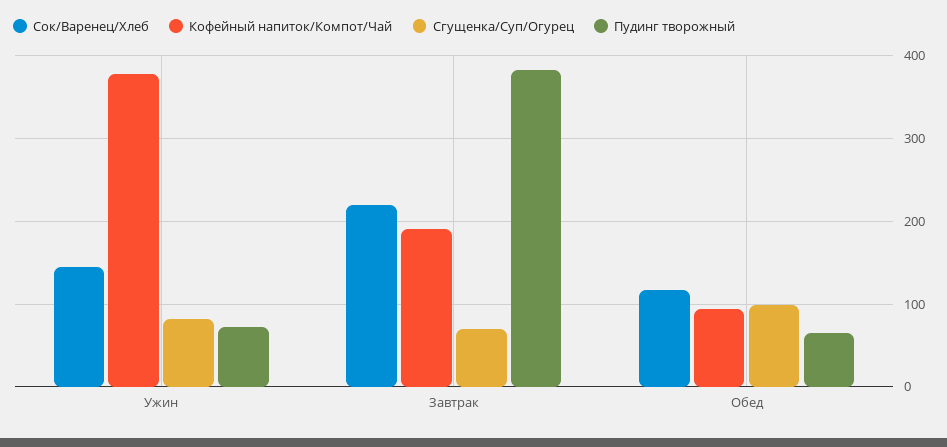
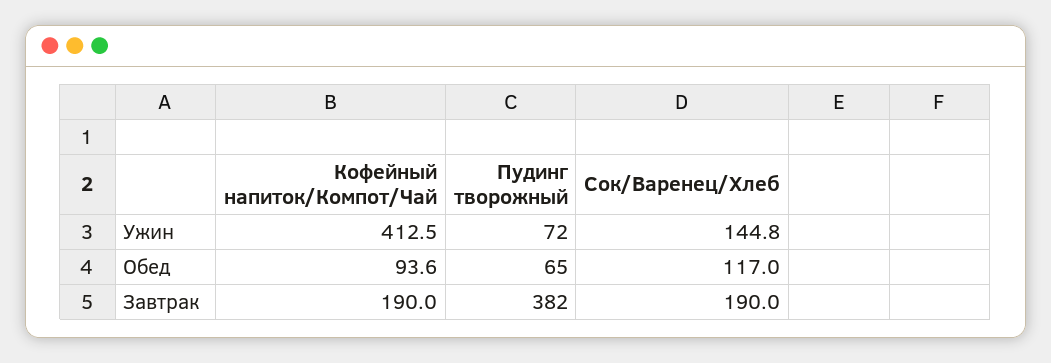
  {
    "Сок/Варенец/Хлеб": {
      "Ужин": 144.8,
-     "Завтрак": 220,
+     "Завтрак": 190,
      "Обед": 117
    },
    "Кофейный напиток/Компот/Чай": {
-     "Ужин": 380,
+     "Ужин": 412.5,
      "Завтрак": 190,
      "Обед": 93.6
    },
-   "Сгущенка/Суп/Огурец": {
-     "Ужин": 80,
-     "Завтрак": 70,
-     "Обед": 100
-   },
    "Пудинг творожный": {
      "Ужин": 72,
      "Завтрак": 382,
      "Обед": 65
    }
  }

